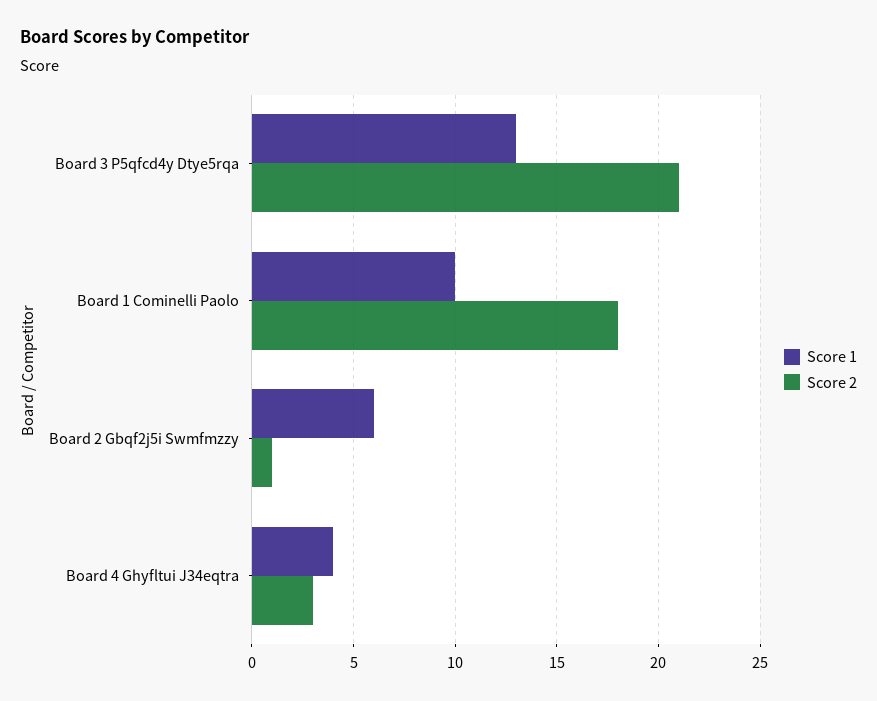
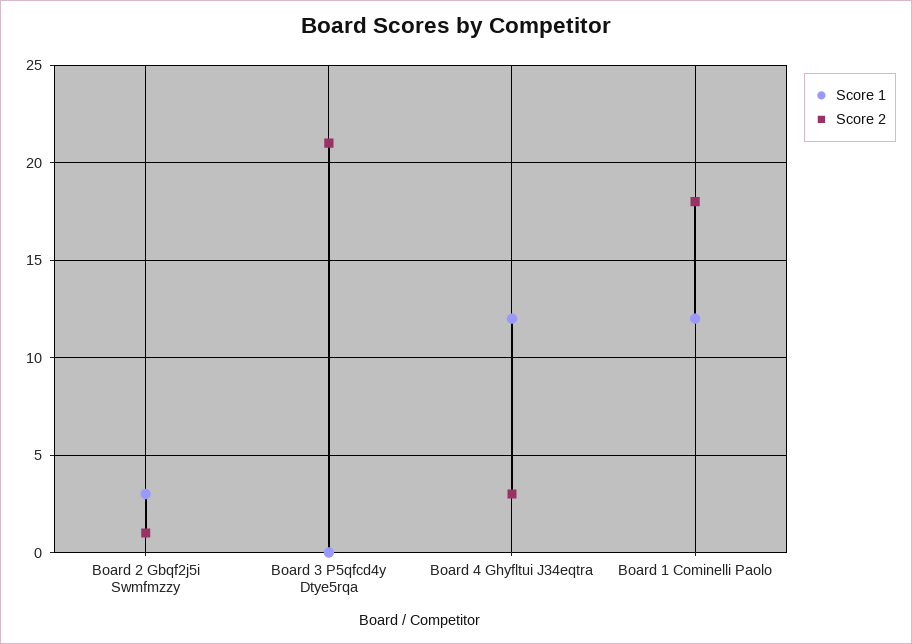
  {
    "Score 1": {
-     "Board 3 P5qfcd4y Dtye5rqa": 13,
+     "Board 3 P5qfcd4y Dtye5rqa": 0,
-     "Board 1 Cominelli Paolo": 10,
+     "Board 1 Cominelli Paolo": 12,
-     "Board 2 Gbqf2j5i Swmfmzzy": 6,
+     "Board 2 Gbqf2j5i Swmfmzzy": 3,
-     "Board 4 Ghyfltui J34eqtra": 4
+     "Board 4 Ghyfltui J34eqtra": 12
    },
    "Score 2": {
      "Board 3 P5qfcd4y Dtye5rqa": 21,
      "Board 1 Cominelli Paolo": 18,
      "Board 2 Gbqf2j5i Swmfmzzy": 1,
      "Board 4 Ghyfltui J34eqtra": 3
    }
  }

